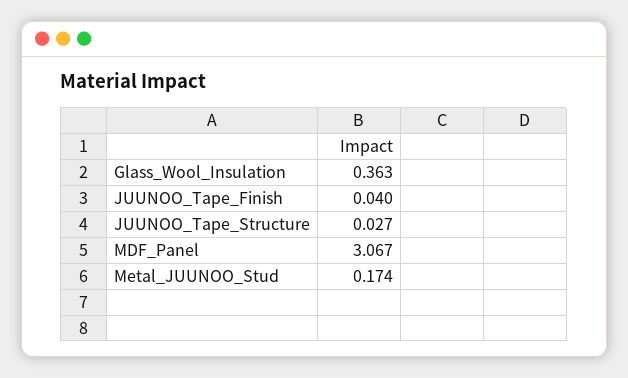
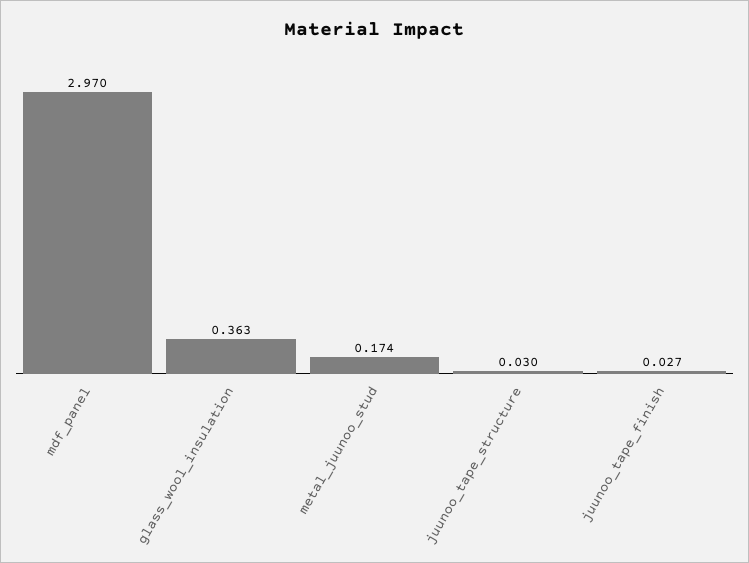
  {
    "Glass_Wool_Insulation": 0.363,
-   "JUUNOO_Tape_Finish": 0.04,
+   "JUUNOO_Tape_Finish": 0.027,
-   "JUUNOO_Tape_Structure": 0.027,
+   "JUUNOO_Tape_Structure": 0.03,
-   "MDF_Panel": 3.067,
+   "MDF_Panel": 2.97,
    "Metal_JUUNOO_Stud": 0.174
  }

